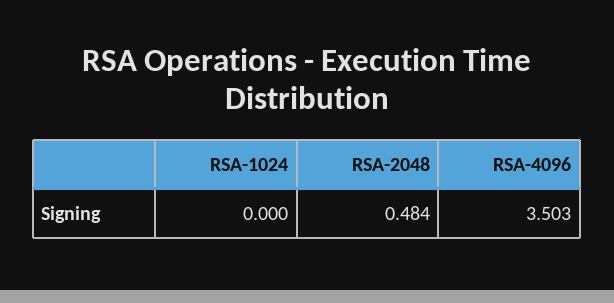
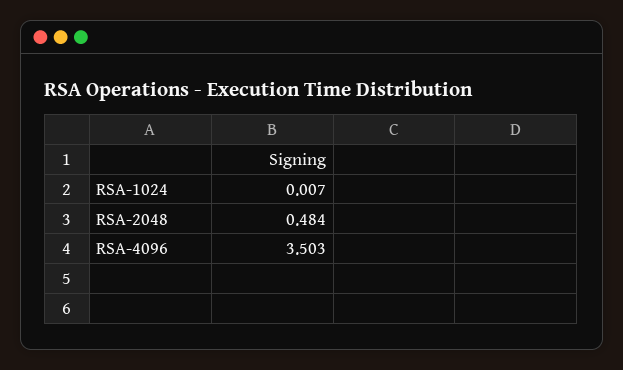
  {
-   "RSA-1024": 0,
+   "RSA-1024": 0.007,
    "RSA-2048": 0.484,
    "RSA-4096": 3.503
  }

